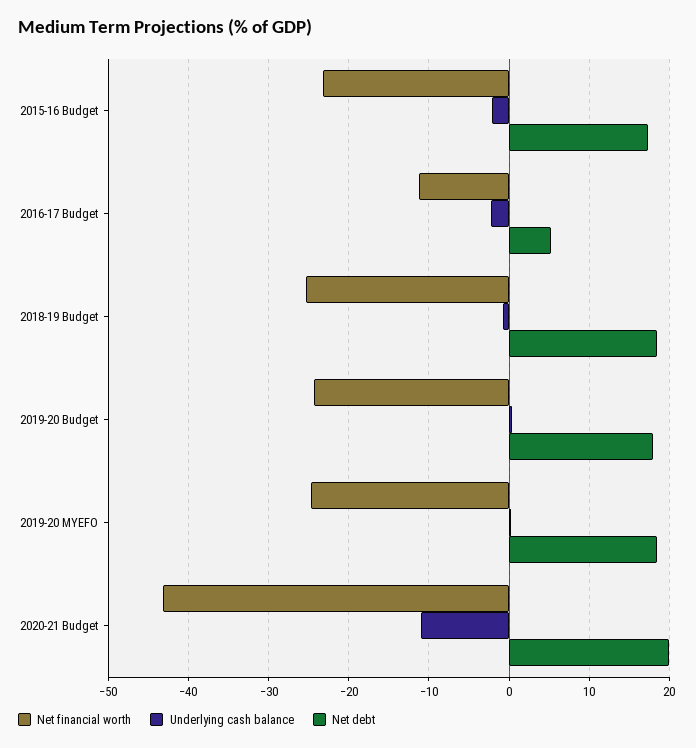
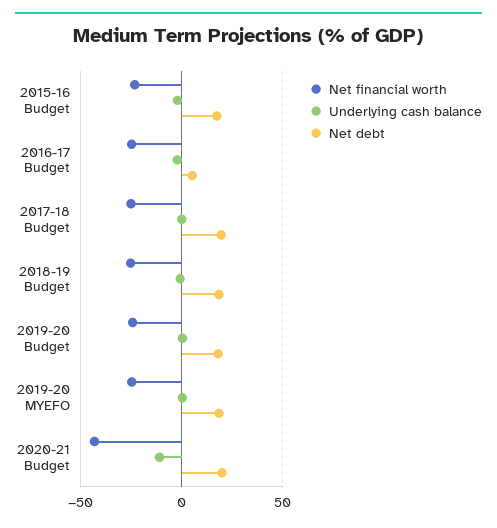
  {
    "Net financial worth": {
      "2015-16 Budget": -23,
-     "2016-17 Budget": -11,
+     "2016-17 Budget": -25,
      "2018-19 Budget": -25,
      "2019-20 Budget": -24,
      "2019-20 MYEFO": -25,
-     "2020-21 Budget": -43
+     "2020-21 Budget": -43,
+     "2017-18 Budget": -25
    },
    "Underlying cash balance": {
      "2015-16 Budget": -2,
      "2016-17 Budget": -2,
      "2018-19 Budget": -1,
      "2019-20 Budget": 0,
      "2019-20 MYEFO": 0,
-     "2020-21 Budget": -11
+     "2020-21 Budget": -11,
+     "2017-18 Budget": 0
    },
    "Net debt": {
      "2015-16 Budget": 17,
      "2016-17 Budget": 5,
      "2018-19 Budget": 18,
      "2019-20 Budget": 18,
      "2019-20 MYEFO": 18,
-     "2020-21 Budget": 20
+     "2020-21 Budget": 20,
+     "2017-18 Budget": 20
    }
  }

